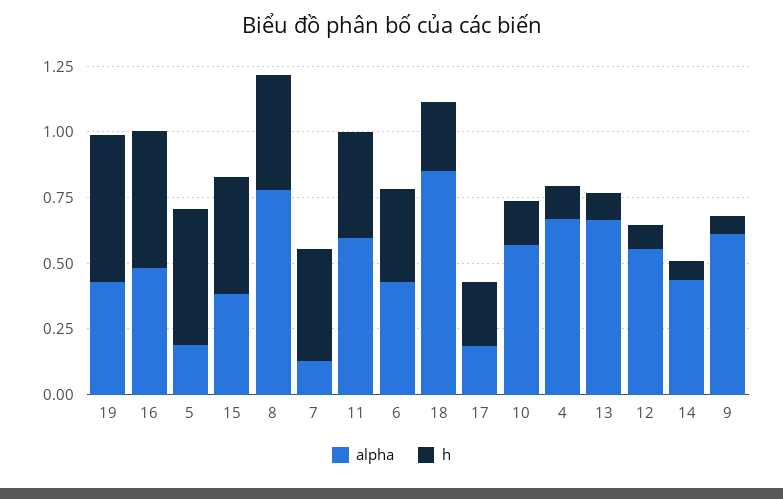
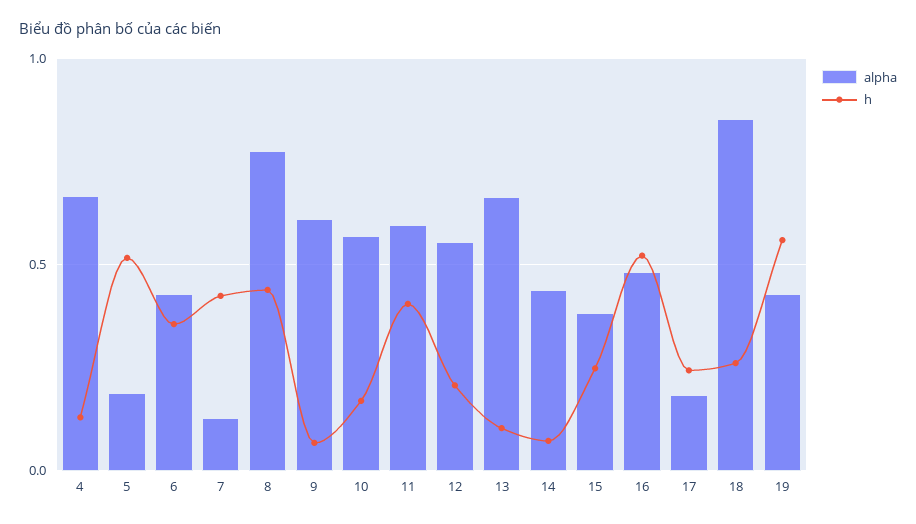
  {
    "alpha": {
      "19": 0.45,
      "16": 0.5,
      "5": 0.2,
      "15": 0.4,
      "8": 0.8,
      "7": 0.15,
      "11": 0.6,
      "6": 0.45,
      "18": 0.85,
      "17": 0.2,
      "10": 0.55,
      "4": 0.65,
      "13": 0.65,
      "12": 0.55,
      "14": 0.45,
      "9": 0.6
    },
    "h": {
      "19": 0.55,
      "16": 0.5,
      "5": 0.5,
-     "15": 0.45,
+     "15": 0.25,
      "8": 0.45,
      "7": 0.4,
      "11": 0.4,
      "6": 0.35,
      "18": 0.25,
      "17": 0.25,
      "10": 0.15,
      "4": 0.15,
      "13": 0.1,
-     "12": 0.1,
+     "12": 0.2,
      "14": 0.05,
      "9": 0.05
    }
  }

